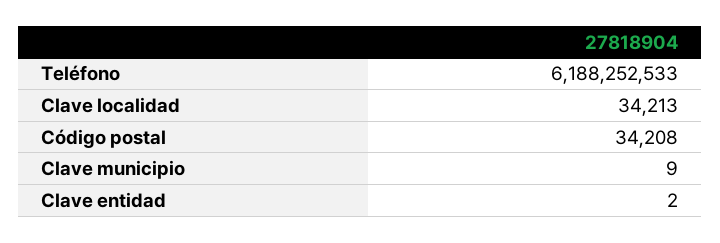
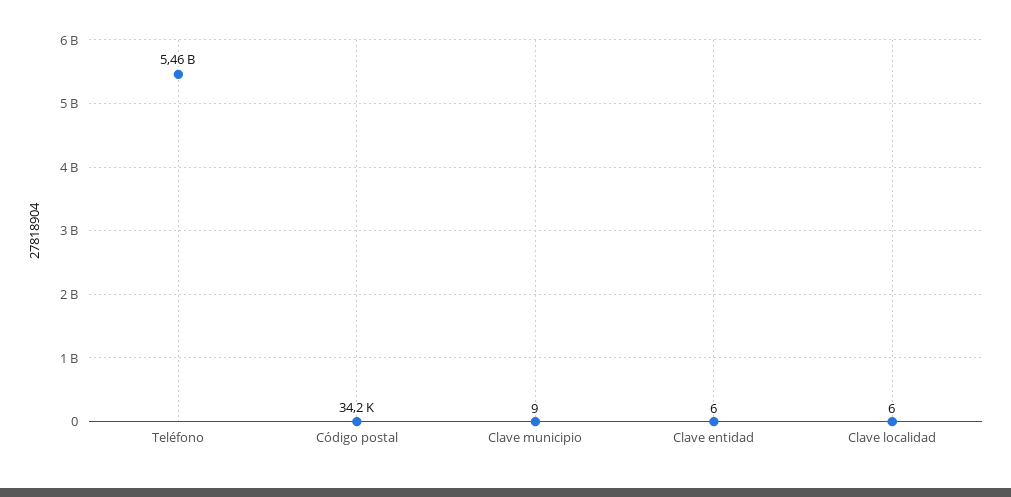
  {
-   "Teléfono": 6188252533,
+   "Teléfono": 5460000000,
-   "Clave localidad": 34213,
+   "Clave localidad": 6,
    "Código postal": 34208,
    "Clave municipio": 9,
-   "Clave entidad": 2
+   "Clave entidad": 6
  }

